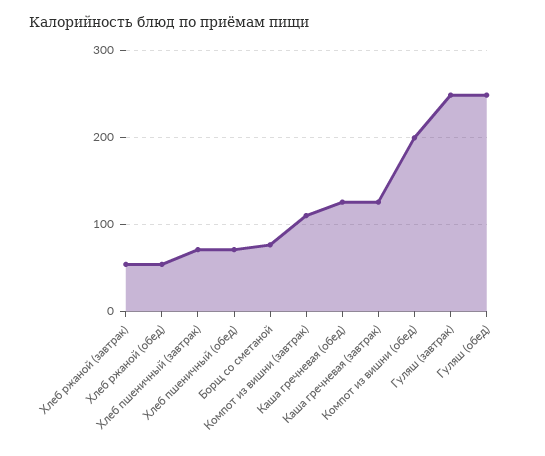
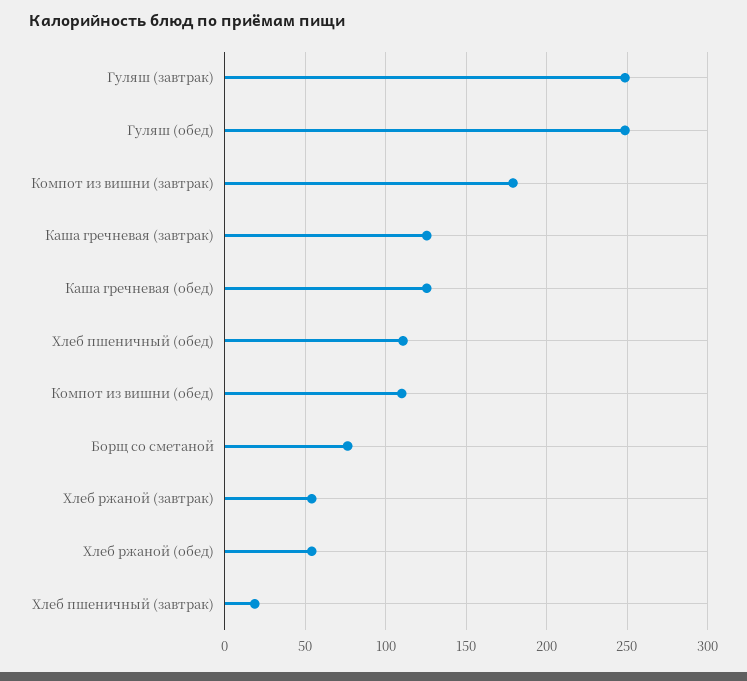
  {
    "Хлеб ржаной (завтрак)": 55,
    "Хлеб ржаной (обед)": 55,
-   "Хлеб пшеничный (завтрак)": 70,
+   "Хлеб пшеничный (завтрак)": 20,
-   "Хлеб пшеничный (обед)": 70,
+   "Хлеб пшеничный (обед)": 110,
    "Борщ со сметаной": 75,
-   "Компот из вишни (завтрак)": 110,
+   "Компот из вишни (завтрак)": 180,
    "Каша гречневая (обед)": 125,
    "Каша гречневая (завтрак)": 125,
-   "Компот из вишни (обед)": 200,
+   "Компот из вишни (обед)": 110,
    "Гуляш (завтрак)": 250,
    "Гуляш (обед)": 250
  }

